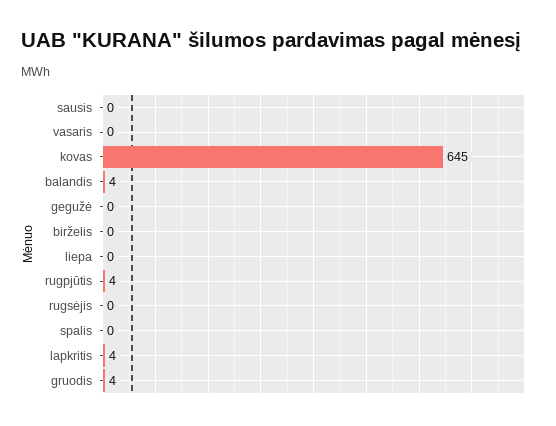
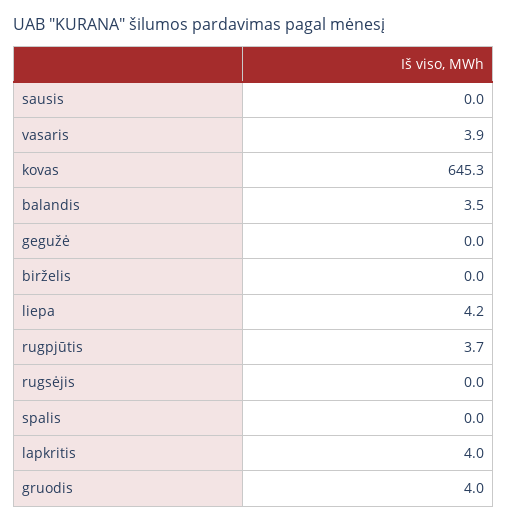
  {
    "sausis": 0,
-   "vasaris": 0,
+   "vasaris": 3.9,
    "kovas": 645.3,
    "balandis": 3.5,
    "gegužė": 0,
    "birželis": 0,
-   "liepa": 0,
+   "liepa": 4.2,
    "rugpjūtis": 3.7,
    "rugsėjis": 0,
    "spalis": 0,
    "lapkritis": 4,
    "gruodis": 4
  }

